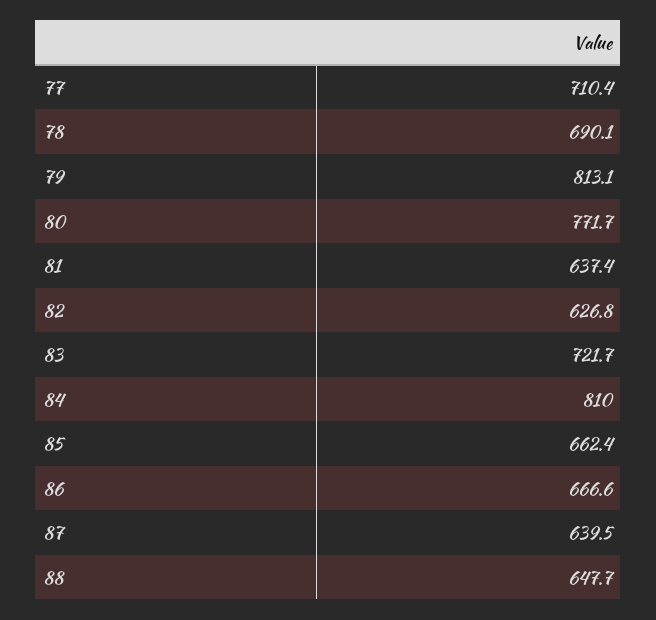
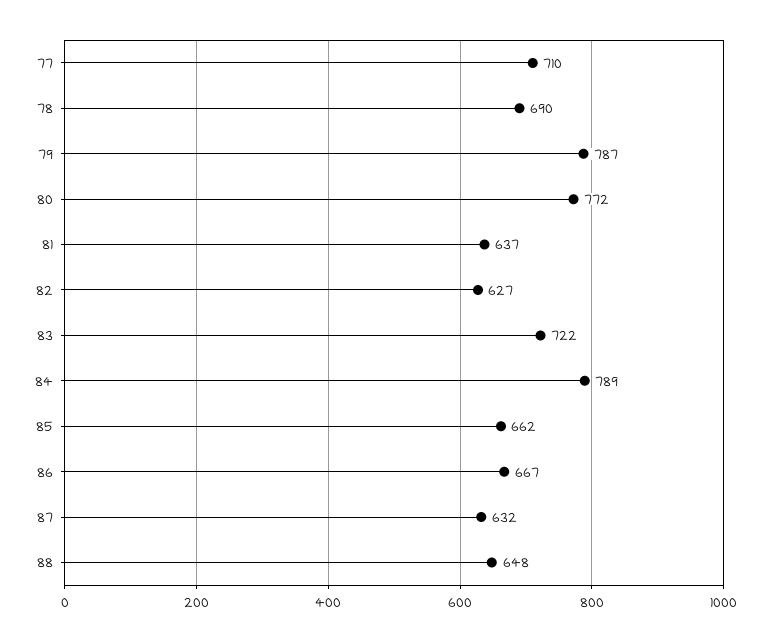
  {
    "77": 710.4,
    "78": 690.1,
-   "79": 813.1,
+   "79": 787,
    "80": 771.7,
    "81": 637.4,
    "82": 626.8,
    "83": 721.7,
-   "84": 810,
+   "84": 789,
    "85": 662.4,
    "86": 666.6,
-   "87": 639.5,
+   "87": 632,
    "88": 647.7
  }

